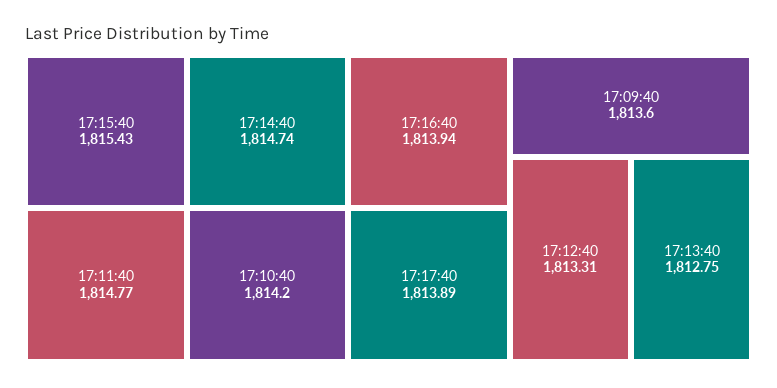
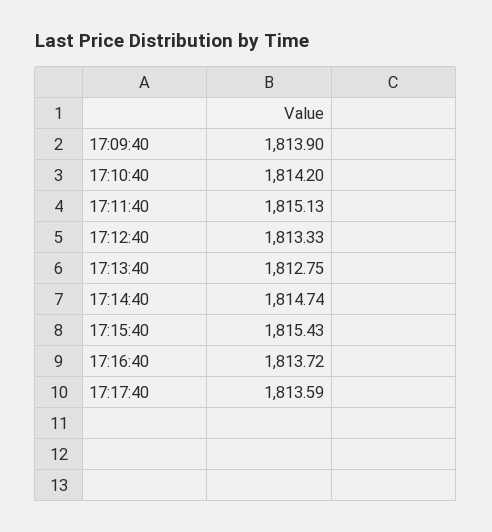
  {
    "17:15:40": 1815.43,
-   "17:11:40": 1814.77,
+   "17:11:40": 1815.13,
    "17:14:40": 1814.74,
    "17:10:40": 1814.2,
-   "17:16:40": 1813.94,
+   "17:16:40": 1813.72,
-   "17:17:40": 1813.89,
+   "17:17:40": 1813.59,
-   "17:09:40": 1813.6,
+   "17:09:40": 1813.9,
-   "17:12:40": 1813.31,
+   "17:12:40": 1813.33,
    "17:13:40": 1812.75
  }

